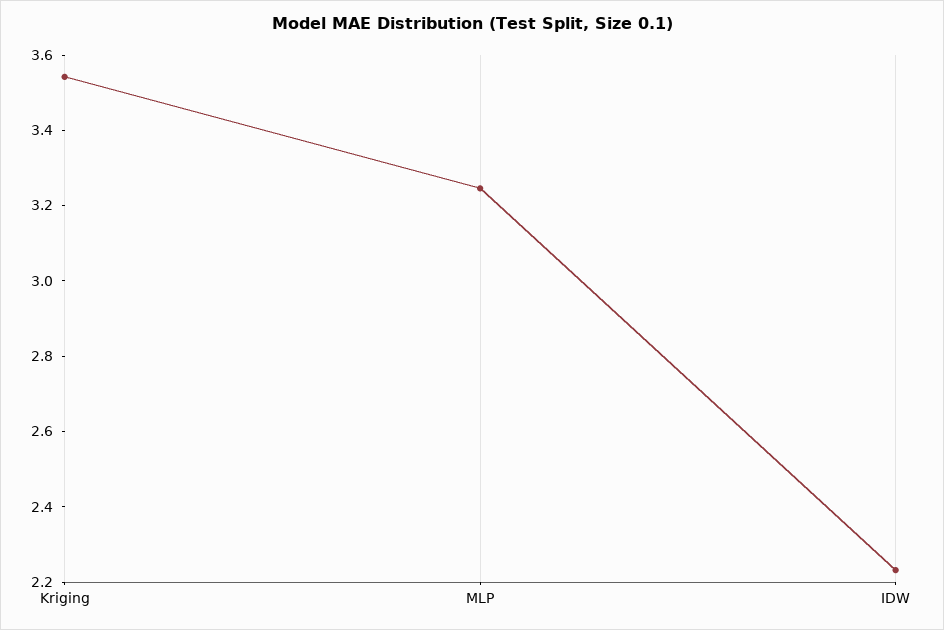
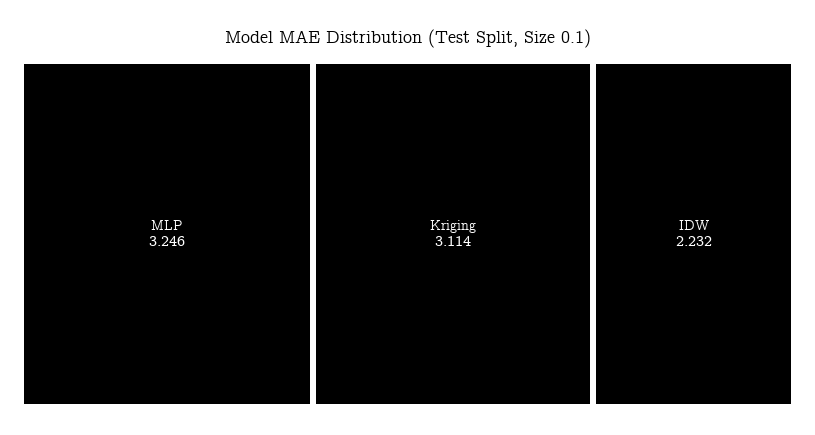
  {
-   "Kriging": 3.55,
+   "Kriging": 3.114,
    "MLP": 3.246,
    "IDW": 2.232
  }

